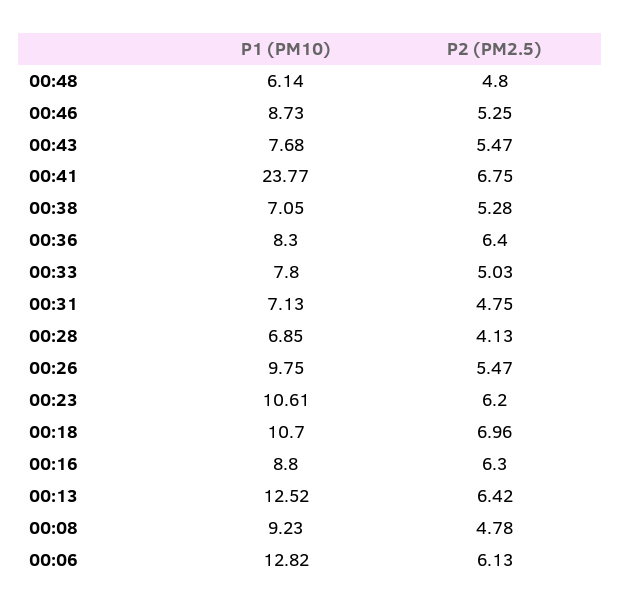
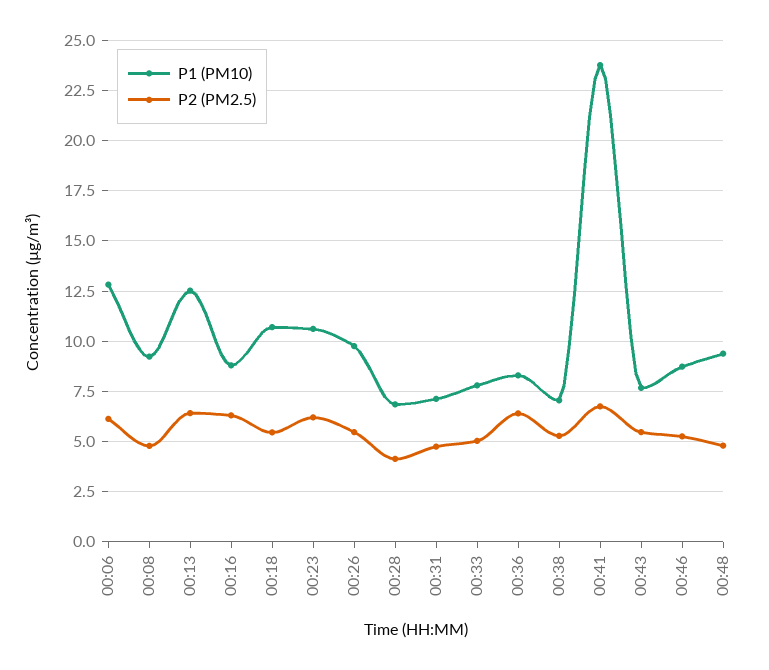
  {
    "P1 (PM10)": {
-     "00:48": 6.14,
+     "00:48": 9.5,
      "00:46": 8.73,
      "00:43": 7.68,
      "00:41": 23.77,
      "00:38": 7.05,
      "00:36": 8.3,
      "00:33": 7.8,
      "00:31": 7.13,
      "00:28": 6.85,
      "00:26": 9.75,
      "00:23": 10.61,
      "00:18": 10.7,
      "00:16": 8.8,
      "00:13": 12.52,
      "00:08": 9.23,
      "00:06": 12.82
    },
    "P2 (PM2.5)": {
      "00:48": 4.8,
      "00:46": 5.25,
      "00:43": 5.47,
      "00:41": 6.75,
      "00:38": 5.28,
      "00:36": 6.4,
      "00:33": 5.03,
      "00:31": 4.75,
      "00:28": 4.13,
      "00:26": 5.47,
      "00:23": 6.2,
-     "00:18": 6.96,
+     "00:18": 5.5,
      "00:16": 6.3,
      "00:13": 6.42,
      "00:08": 4.78,
      "00:06": 6.13
    }
  }

